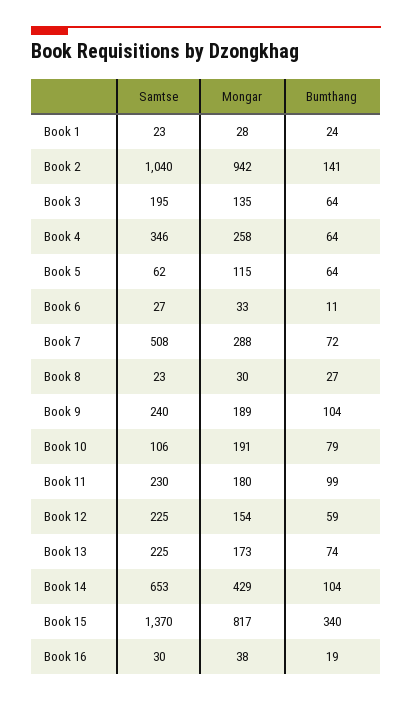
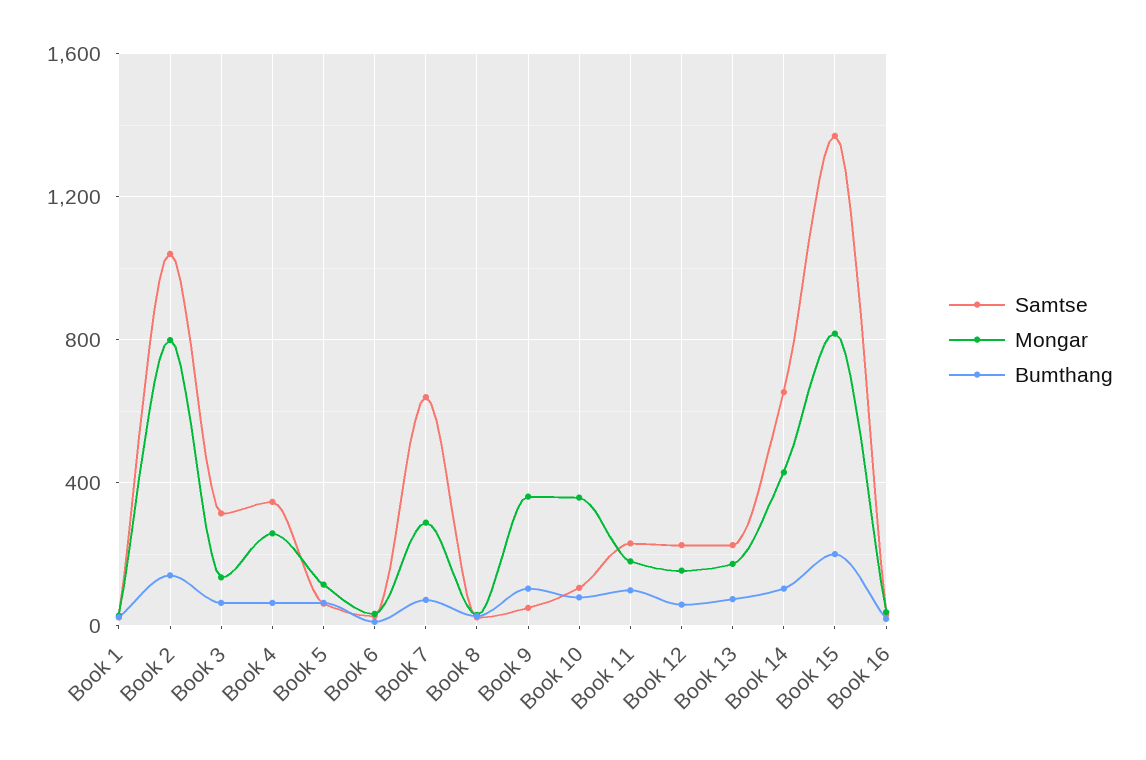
  {
    "Samtse": {
      "Book 1": 23,
      "Book 2": 1040,
-     "Book 3": 195,
+     "Book 3": 300,
      "Book 4": 346,
      "Book 5": 62,
      "Book 6": 27,
-     "Book 7": 508,
+     "Book 7": 650,
      "Book 8": 23,
-     "Book 9": 240,
+     "Book 9": 50,
      "Book 10": 106,
      "Book 11": 230,
      "Book 12": 225,
      "Book 13": 225,
      "Book 14": 653,
      "Book 15": 1370,
      "Book 16": 30
    },
    "Mongar": {
      "Book 1": 28,
-     "Book 2": 942,
+     "Book 2": 800,
      "Book 3": 135,
      "Book 4": 258,
      "Book 5": 115,
      "Book 6": 33,
      "Book 7": 288,
      "Book 8": 30,
-     "Book 9": 189,
+     "Book 9": 350,
-     "Book 10": 191,
+     "Book 10": 350,
      "Book 11": 180,
      "Book 12": 154,
      "Book 13": 173,
      "Book 14": 429,
      "Book 15": 817,
      "Book 16": 38
    },
    "Bumthang": {
      "Book 1": 24,
      "Book 2": 141,
      "Book 3": 64,
      "Book 4": 64,
      "Book 5": 64,
      "Book 6": 11,
      "Book 7": 72,
      "Book 8": 27,
      "Book 9": 104,
      "Book 10": 79,
      "Book 11": 99,
      "Book 12": 59,
      "Book 13": 74,
      "Book 14": 104,
-     "Book 15": 340,
+     "Book 15": 200,
      "Book 16": 19
    }
  }

